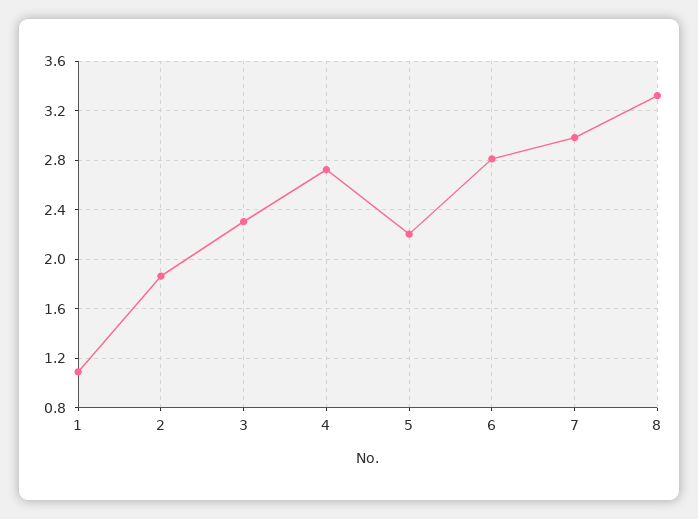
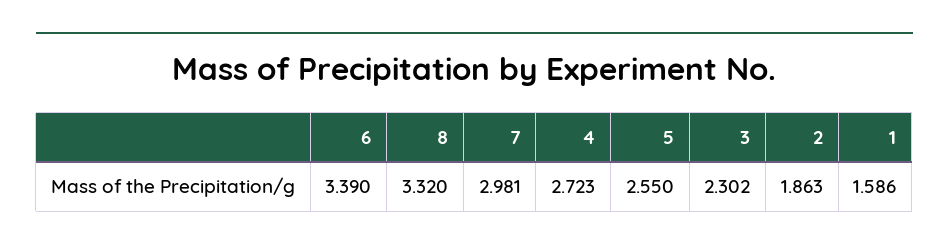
  {
-   "1": 1.1,
+   "1": 1.586,
    "2": 1.863,
    "3": 2.302,
    "4": 2.723,
-   "5": 2.2,
+   "5": 2.55,
-   "6": 2.8,
+   "6": 3.39,
    "7": 2.981,
    "8": 3.32
  }

